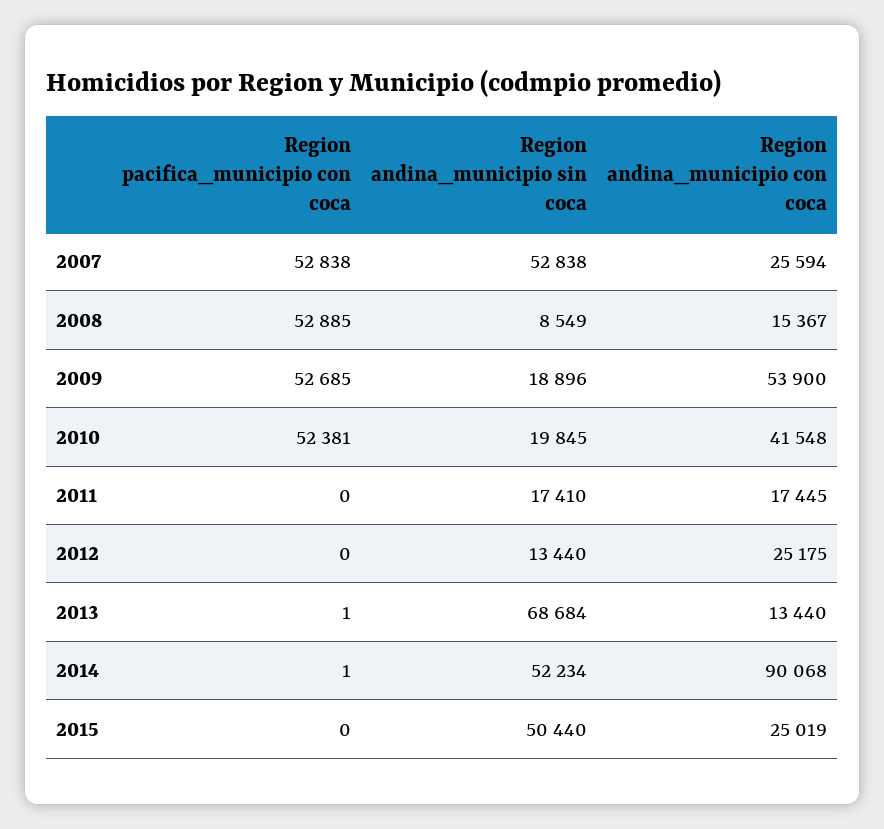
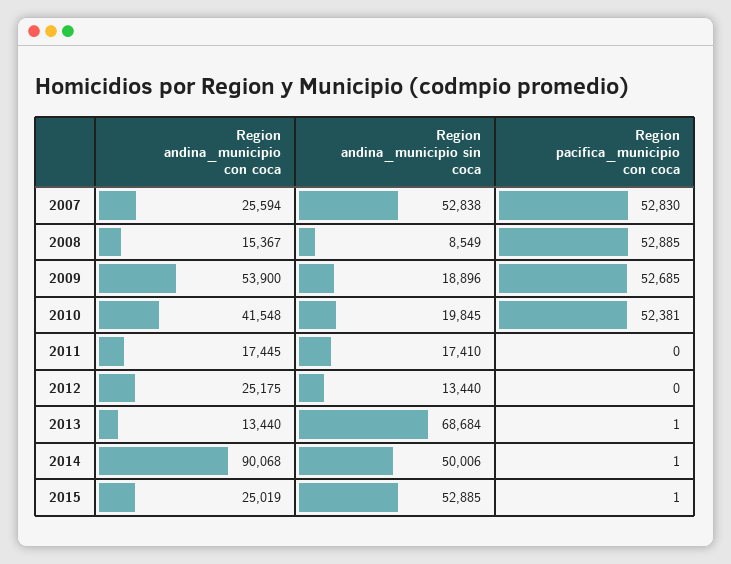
  {
    "Region pacifica_municipio con coca": {
-     "2007": 52838,
+     "2007": 52830,
      "2008": 52885,
      "2009": 52685,
      "2010": 52381,
      "2011": 0,
      "2012": 0,
      "2013": 1,
      "2014": 1,
-     "2015": 0
+     "2015": 1
    },
    "Region andina_municipio sin coca": {
      "2007": 52838,
      "2008": 8549,
      "2009": 18896,
      "2010": 19845,
      "2011": 17410,
      "2012": 13440,
      "2013": 68684,
-     "2014": 52234,
+     "2014": 50006,
-     "2015": 50440
+     "2015": 52885
    },
    "Region andina_municipio con coca": {
      "2007": 25594,
      "2008": 15367,
      "2009": 53900,
      "2010": 41548,
      "2011": 17445,
      "2012": 25175,
      "2013": 13440,
      "2014": 90068,
      "2015": 25019
    }
  }

